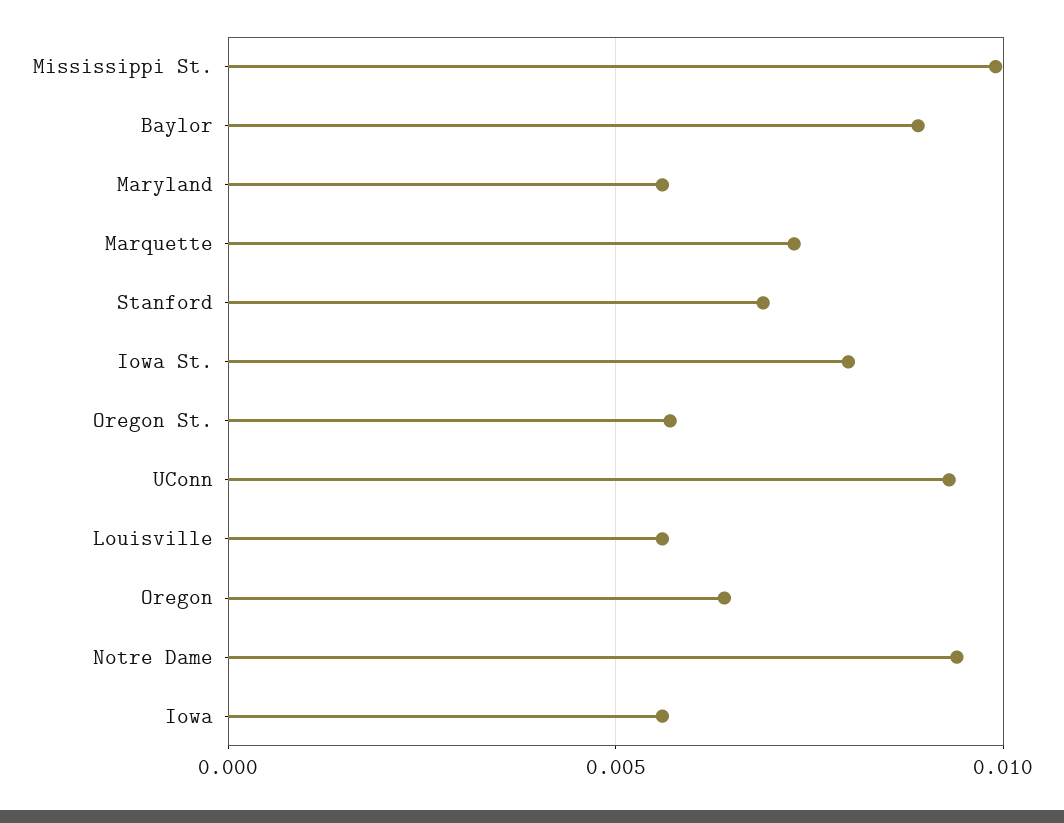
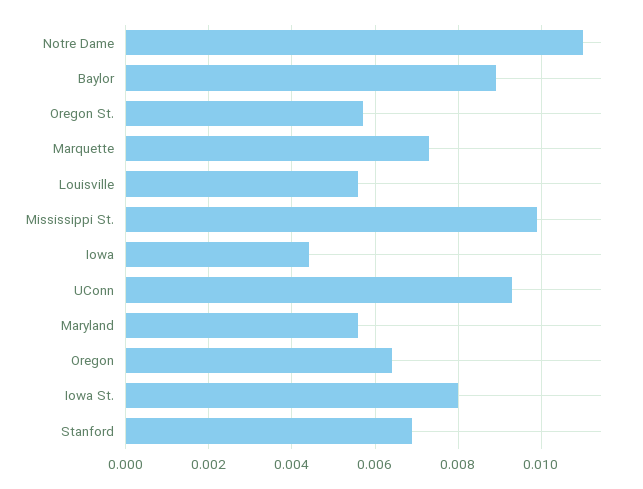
  {
    "Mississippi St.": 0.01,
    "Baylor": 0.009,
    "Maryland": 0.0055,
    "Marquette": 0.0075,
    "Stanford": 0.007,
    "Iowa St.": 0.008,
    "Oregon St.": 0.0055,
    "UConn": 0.0095,
    "Louisville": 0.0055,
    "Oregon": 0.0065,
-   "Notre Dame": 0.0095,
+   "Notre Dame": 0.011,
-   "Iowa": 0.0055
+   "Iowa": 0.0045
  }

